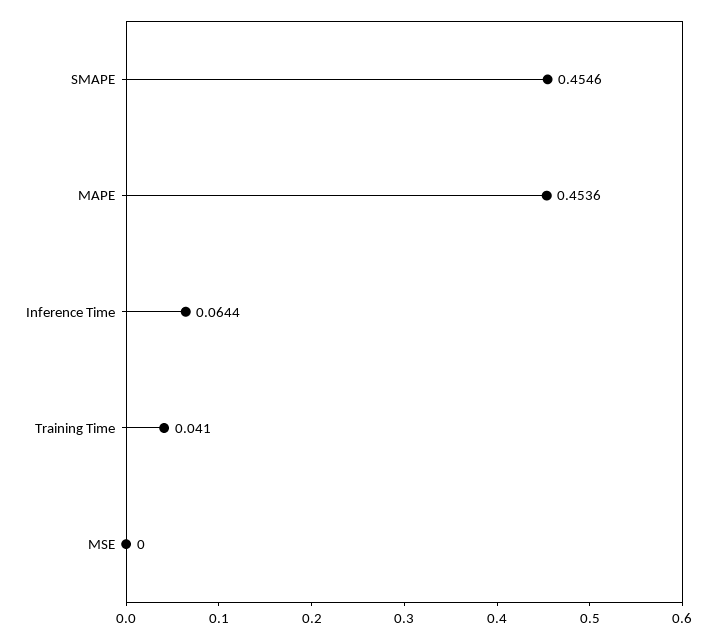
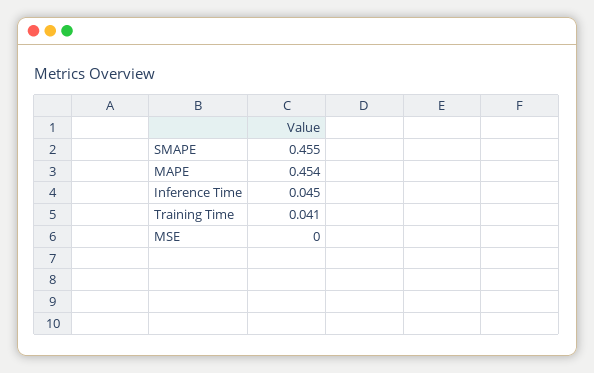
  {
    "SMAPE": 0.4546,
    "MAPE": 0.4536,
-   "Inference Time": 0.0644,
+   "Inference Time": 0.045,
    "Training Time": 0.041,
    "MSE": 0
  }

